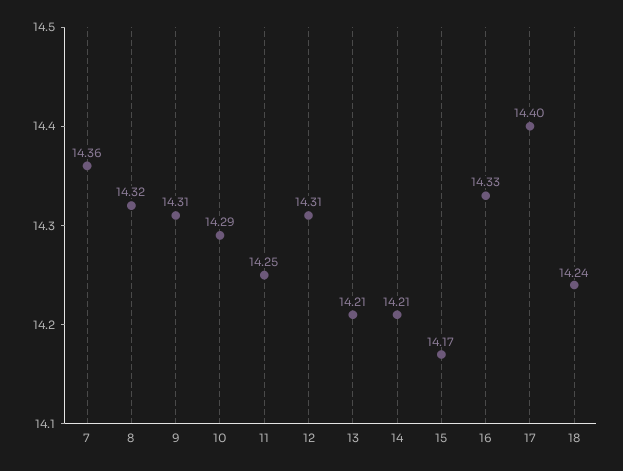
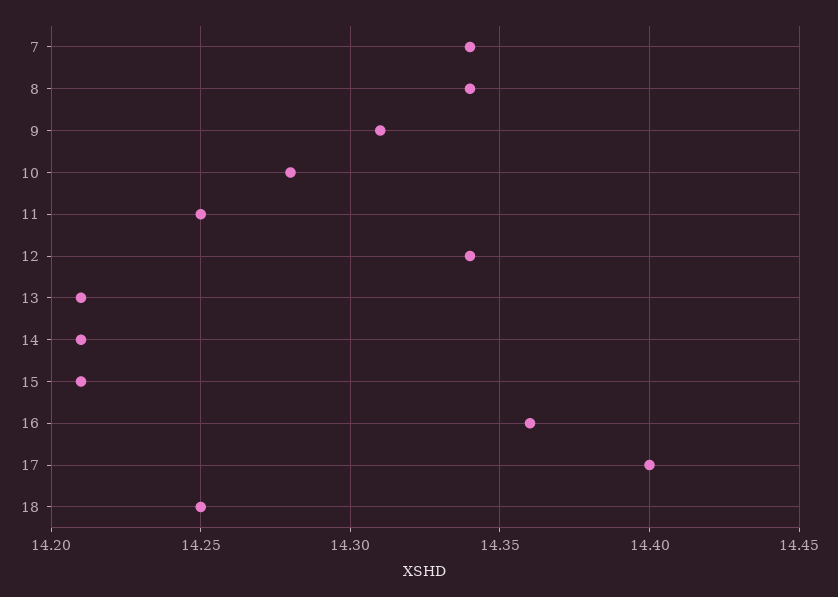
  {
-   "7": 14.36,
+   "7": 14.34,
-   "8": 14.32,
+   "8": 14.34,
    "9": 14.31,
-   "10": 14.29,
+   "10": 14.28,
    "11": 14.25,
-   "12": 14.31,
+   "12": 14.34,
    "13": 14.21,
    "14": 14.21,
-   "15": 14.17,
+   "15": 14.21,
-   "16": 14.33,
+   "16": 14.36,
    "17": 14.4,
-   "18": 14.24
+   "18": 14.25
  }

